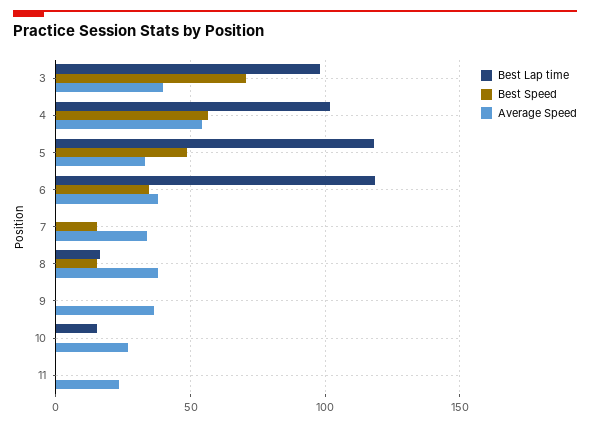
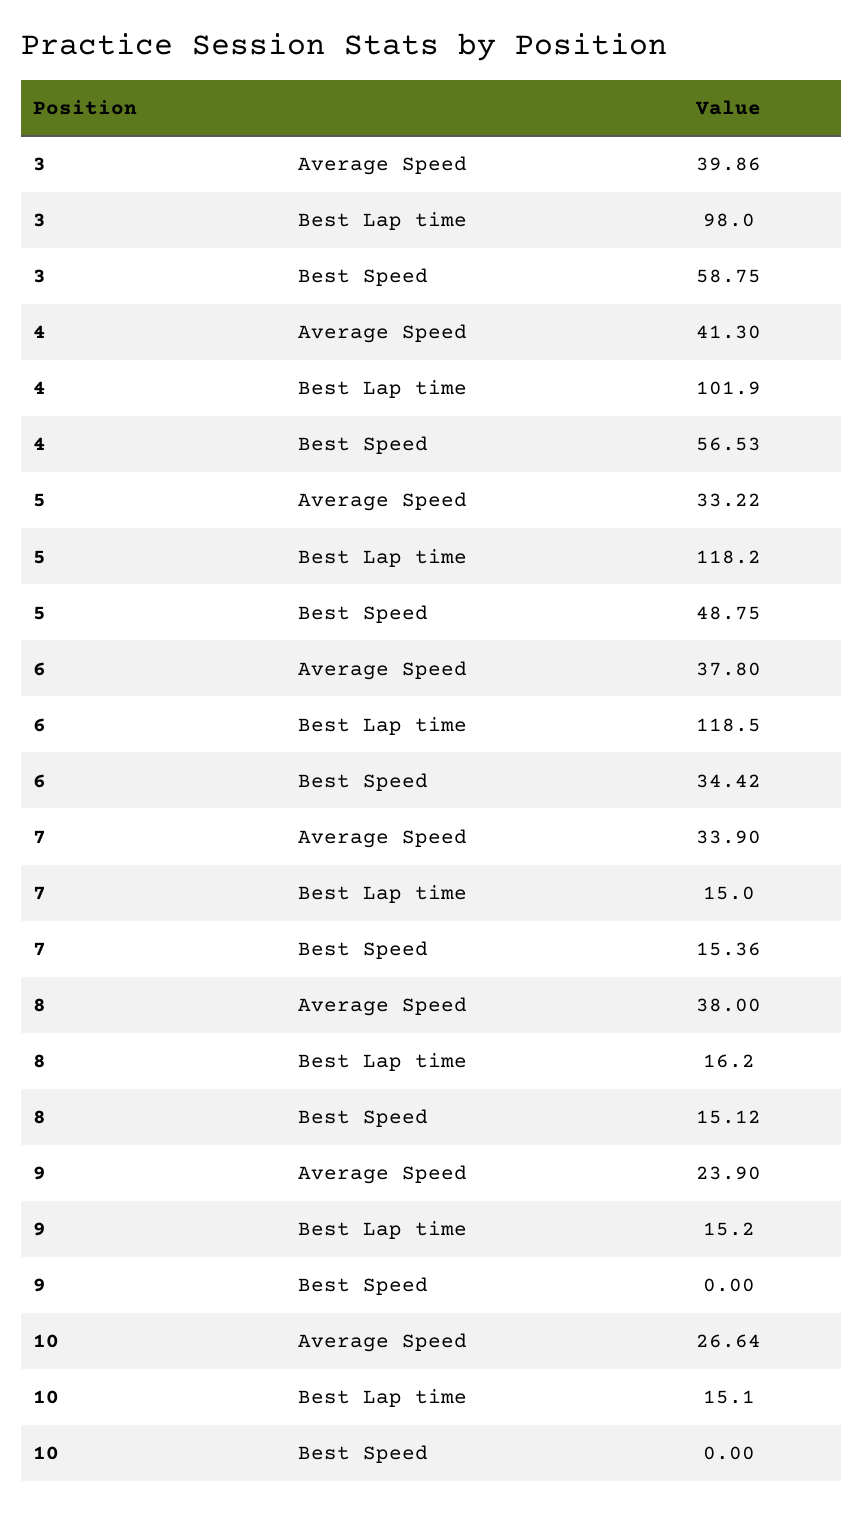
  {
    "Best Lap time": {
      "3": 98,
      "4": 101.9,
      "5": 118.2,
      "6": 118.5,
-     "7": 0,
+     "7": 15,
      "8": 16.2,
-     "9": 0,
+     "9": 15.2,
-     "10": 15.1,
+     "10": 15.1
-     "11": 0
    },
    "Best Speed": {
-     "3": 70,
+     "3": 58.75,
      "4": 56.53,
      "5": 48.75,
      "6": 34.42,
      "7": 15.36,
      "8": 15.12,
      "9": 0,
-     "10": 0,
+     "10": 0
-     "11": 0
    },
    "Average Speed": {
      "3": 39.86,
-     "4": 55,
+     "4": 41.3,
      "5": 33.22,
      "6": 37.8,
      "7": 33.9,
      "8": 38,
-     "9": 35,
+     "9": 23.9,
-     "10": 26.64,
+     "10": 26.64
-     "11": 25
    }
  }

